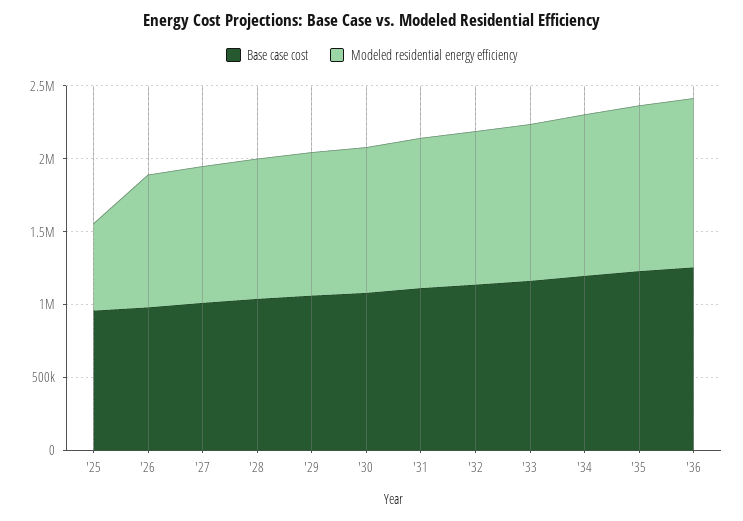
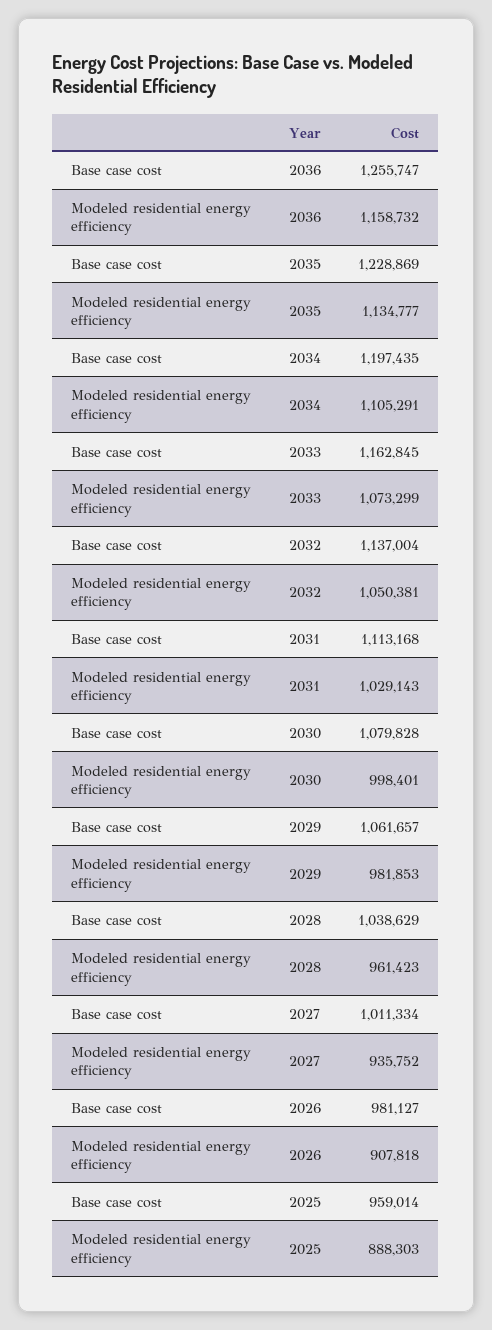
  {
    "Base case cost": {
      "'25": 959014,
      "'26": 981127,
      "'27": 1011334,
      "'28": 1038629,
      "'29": 1061657,
      "'30": 1079828,
      "'31": 1113168,
      "'32": 1137004,
      "'33": 1162845,
      "'34": 1197435,
      "'35": 1228869,
      "'36": 1255747
    },
    "Modeled residential energy efficiency": {
-     "'25": 600000,
+     "'25": 888303,
      "'26": 907818,
      "'27": 935752,
      "'28": 961423,
      "'29": 981853,
      "'30": 998401,
      "'31": 1029143,
      "'32": 1050381,
      "'33": 1073299,
      "'34": 1105291,
      "'35": 1134777,
      "'36": 1158732
    }
  }

